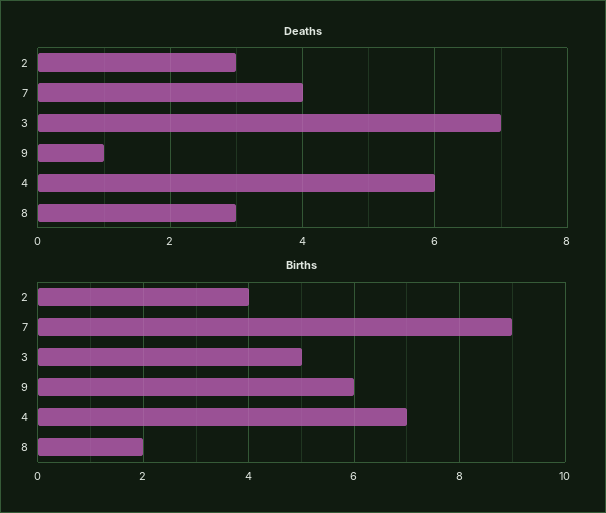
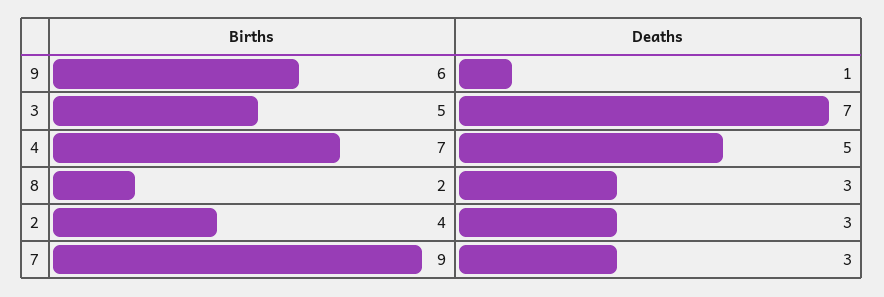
  {
    "Deaths": {
      "2": 3,
-     "7": 4,
+     "7": 3,
      "3": 7,
      "9": 1,
-     "4": 6,
+     "4": 5,
      "8": 3
    },
    "Births": {
      "2": 4,
      "7": 9,
      "3": 5,
      "9": 6,
      "4": 7,
      "8": 2
    }
  }

